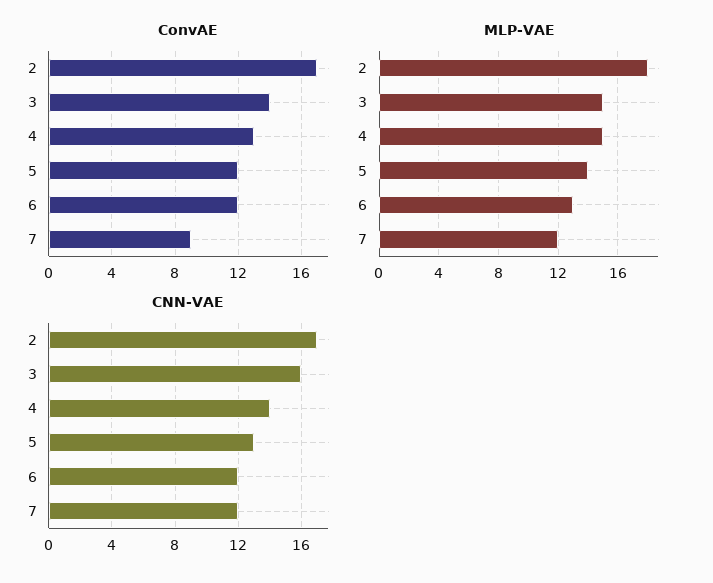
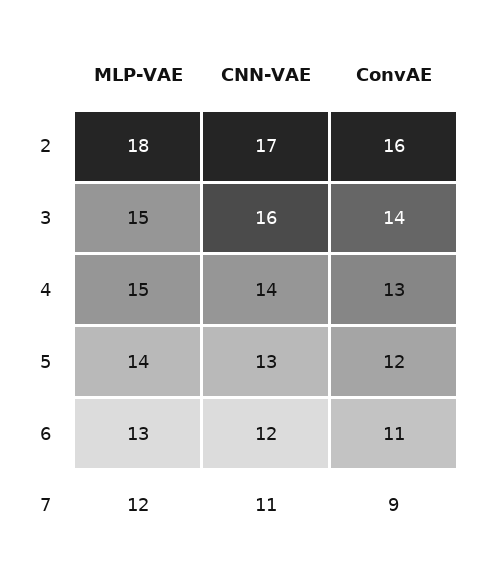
  {
    "ConvAE": {
-     "2": 17,
+     "2": 16,
      "3": 14,
      "4": 13,
      "5": 12,
-     "6": 12,
+     "6": 11,
      "7": 9
    },
    "MLP-VAE": {
      "2": 18,
      "3": 15,
      "4": 15,
      "5": 14,
      "6": 13,
      "7": 12
    },
    "CNN-VAE": {
      "2": 17,
      "3": 16,
      "4": 14,
      "5": 13,
      "6": 12,
-     "7": 12
+     "7": 11
    }
  }

